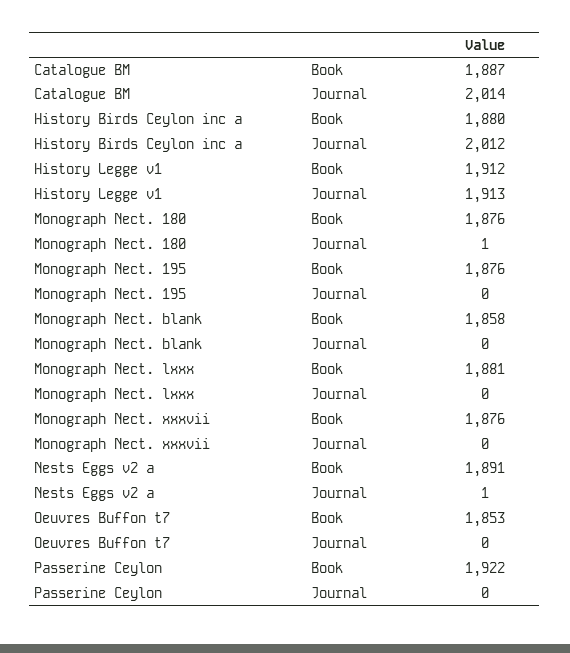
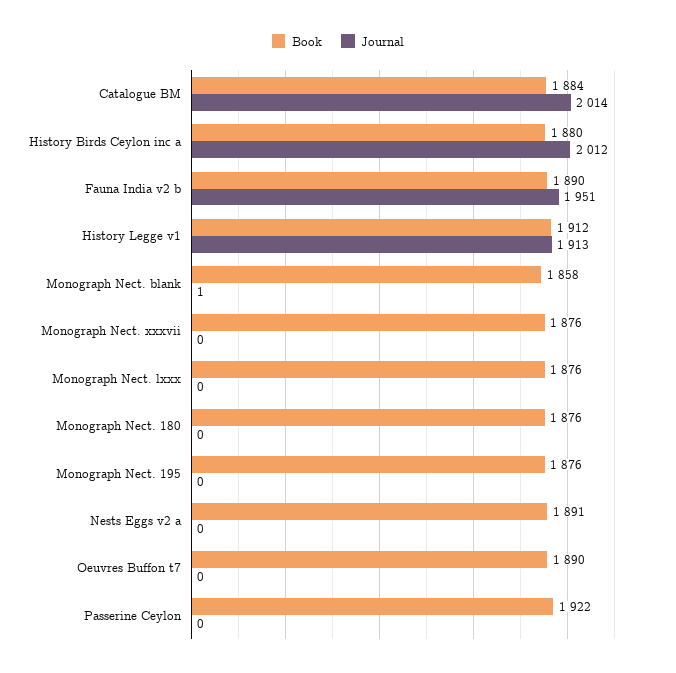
  {
    "Book": {
-     "Catalogue BM": 1887,
+     "Catalogue BM": 1884,
      "History Birds Ceylon inc a": 1880,
      "History Legge v1": 1912,
      "Monograph Nect. 180": 1876,
      "Monograph Nect. 195": 1876,
      "Monograph Nect. blank": 1858,
-     "Monograph Nect. lxxx": 1881,
+     "Monograph Nect. lxxx": 1876,
      "Monograph Nect. xxxvii": 1876,
      "Nests Eggs v2 a": 1891,
-     "Oeuvres Buffon t7": 1853,
+     "Oeuvres Buffon t7": 1890,
-     "Passerine Ceylon": 1922
+     "Passerine Ceylon": 1922,
+     "Fauna India v2 b": 1890
    },
    "Journal": {
      "Catalogue BM": 2014,
      "History Birds Ceylon inc a": 2012,
      "History Legge v1": 1913,
-     "Monograph Nect. 180": 1,
+     "Monograph Nect. 180": 0,
      "Monograph Nect. 195": 0,
-     "Monograph Nect. blank": 0,
+     "Monograph Nect. blank": 1,
      "Monograph Nect. lxxx": 0,
      "Monograph Nect. xxxvii": 0,
-     "Nests Eggs v2 a": 1,
+     "Nests Eggs v2 a": 0,
      "Oeuvres Buffon t7": 0,
-     "Passerine Ceylon": 0
+     "Passerine Ceylon": 0,
+     "Fauna India v2 b": 1951
    }
  }

